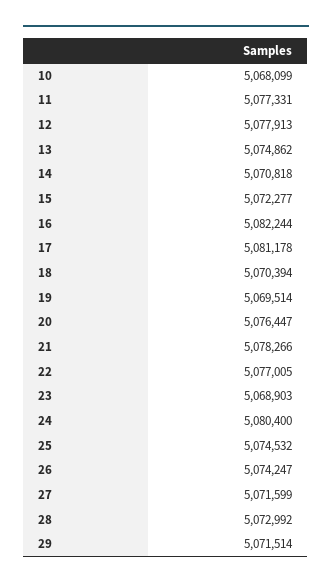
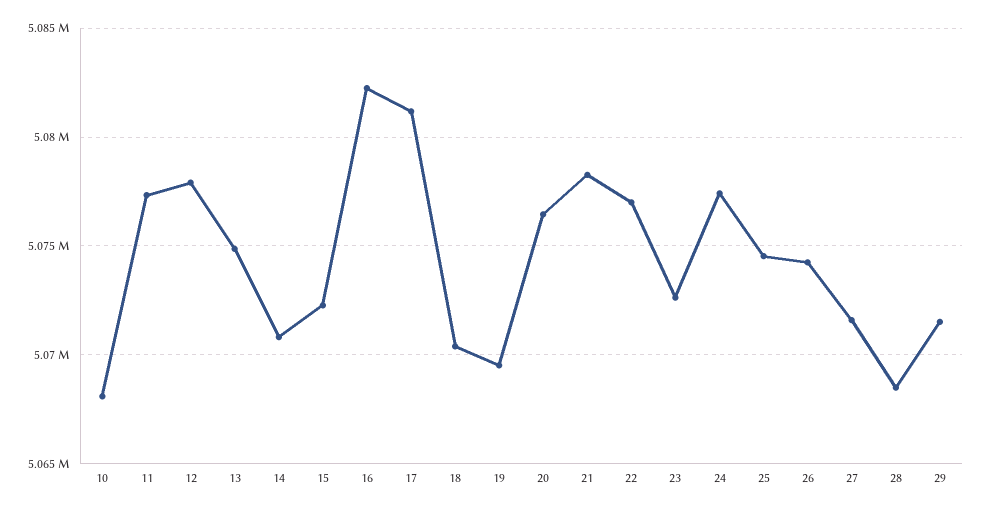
  {
    "10": 5068099,
    "11": 5077331,
    "12": 5077913,
    "13": 5074862,
    "14": 5070818,
    "15": 5072277,
    "16": 5082244,
    "17": 5081178,
    "18": 5070394,
    "19": 5069514,
    "20": 5076447,
    "21": 5078266,
    "22": 5077005,
-   "23": 5068903,
+   "23": 5072500,
-   "24": 5080400,
+   "24": 5077500,
    "25": 5074532,
    "26": 5074247,
    "27": 5071599,
-   "28": 5072992,
+   "28": 5068500,
    "29": 5071514
  }

